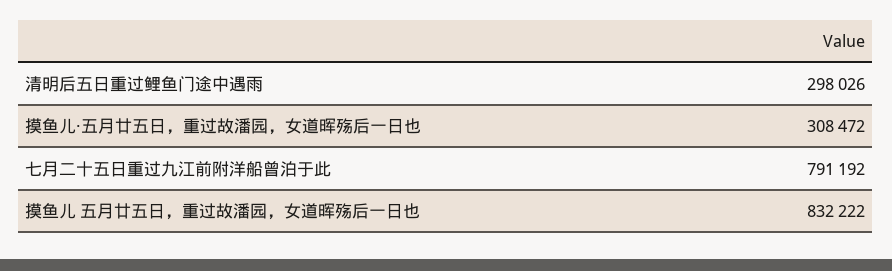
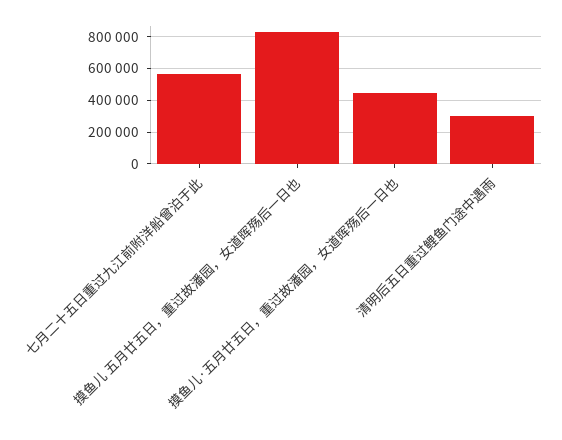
  {
    "清明后五日重过鲤鱼门途中遇雨": 298026,
-   "摸鱼儿·五月廿五日，重过故潘园，女道晖殇后一日也": 308472,
+   "摸鱼儿·五月廿五日，重过故潘园，女道晖殇后一日也": 450000,
-   "七月二十五日重过九江前附洋船曾泊于此": 791192,
+   "七月二十五日重过九江前附洋船曾泊于此": 550000,
    "摸鱼儿 五月廿五日，重过故潘园，女道晖殇后一日也": 832222
  }

